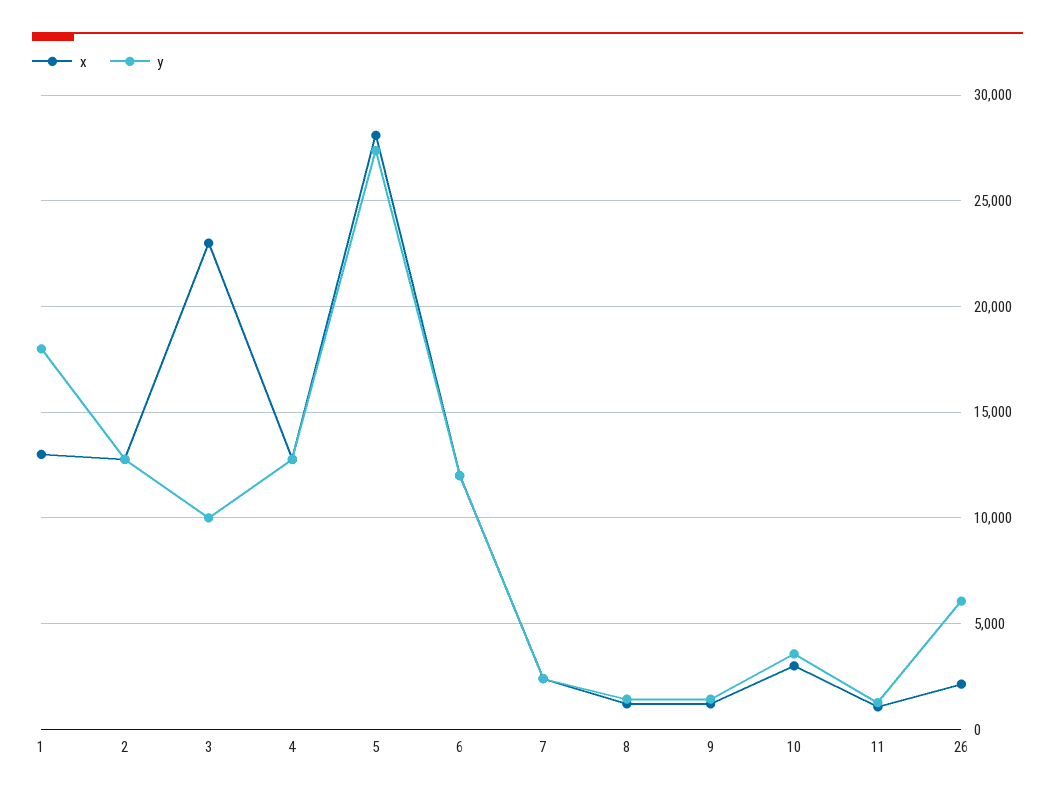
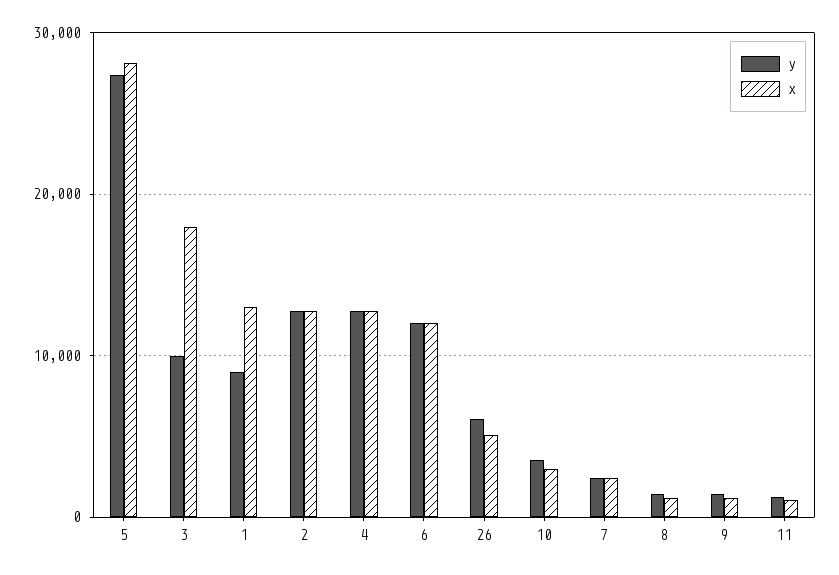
  {
    "x": {
      "1": 13000,
      "2": 13000,
-     "3": 23000,
+     "3": 18000,
      "4": 13000,
      "5": 28000,
      "6": 12000,
      "7": 2500,
      "8": 1000,
      "9": 1000,
      "10": 3000,
      "11": 1000,
-     "26": 2000
+     "26": 5000
    },
    "y": {
-     "1": 18000,
+     "1": 9000,
      "2": 13000,
      "3": 10000,
      "4": 13000,
      "5": 27500,
      "6": 12000,
      "7": 2500,
      "8": 1500,
      "9": 1500,
      "10": 3500,
      "11": 1500,
      "26": 6000
    }
  }

